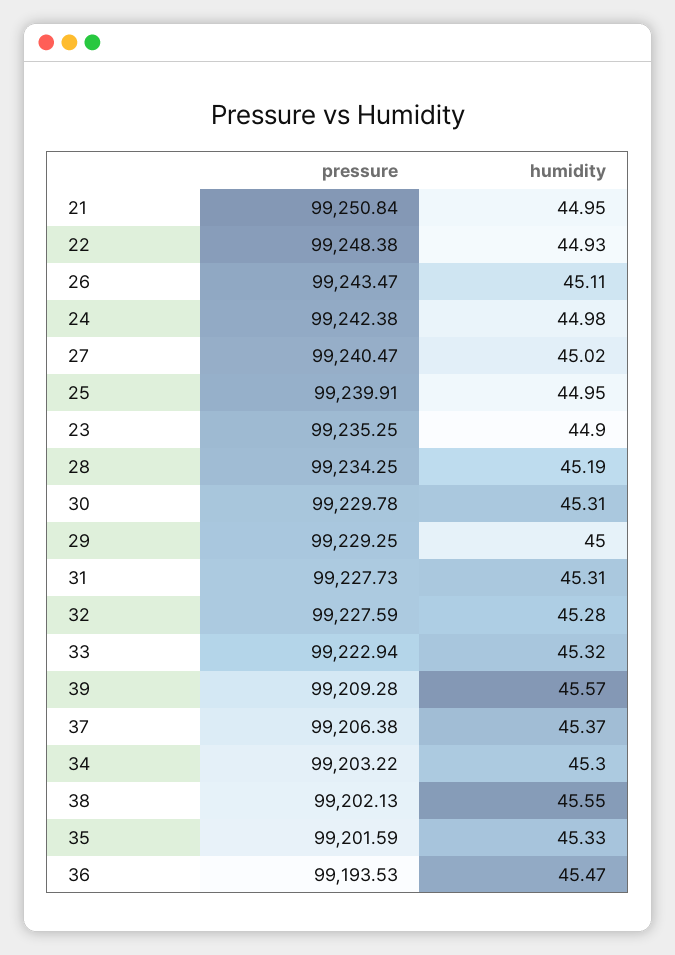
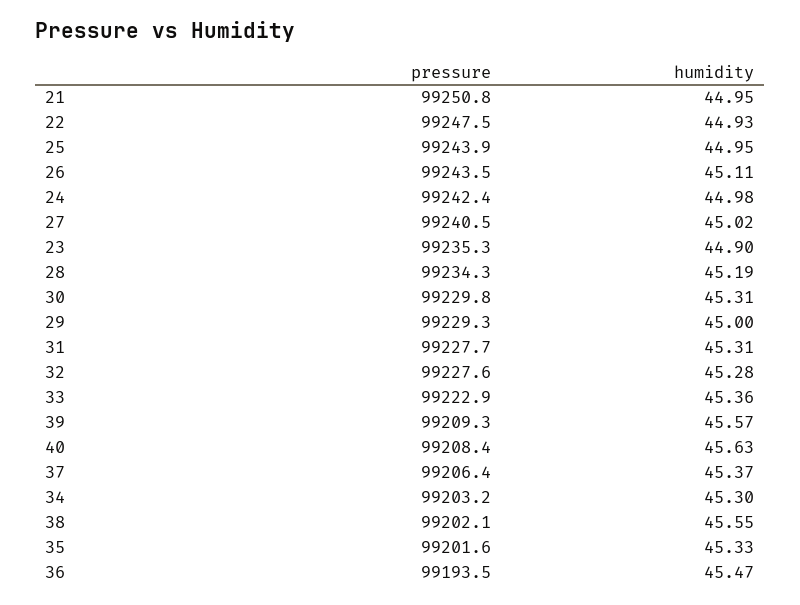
  {
    "pressure": {
      "21": 99250.84,
-     "22": 99248.38,
+     "22": 99247.5,
      "26": 99243.47,
      "24": 99242.38,
      "27": 99240.47,
-     "25": 99239.91,
+     "25": 99243.9,
      "23": 99235.25,
      "28": 99234.25,
      "30": 99229.78,
      "29": 99229.25,
      "31": 99227.73,
      "32": 99227.59,
      "33": 99222.94,
      "39": 99209.28,
      "37": 99206.38,
      "34": 99203.22,
      "38": 99202.13,
      "35": 99201.59,
-     "36": 99193.53
+     "36": 99193.53,
+     "40": 99208.4
    },
    "humidity": {
      "21": 44.95,
      "22": 44.93,
      "26": 45.11,
      "24": 44.98,
      "27": 45.02,
      "25": 44.95,
      "23": 44.9,
      "28": 45.19,
      "30": 45.31,
      "29": 45,
      "31": 45.31,
      "32": 45.28,
-     "33": 45.32,
+     "33": 45.36,
      "39": 45.57,
      "37": 45.37,
      "34": 45.3,
      "38": 45.55,
      "35": 45.33,
-     "36": 45.47
+     "36": 45.47,
+     "40": 45.63
    }
  }

